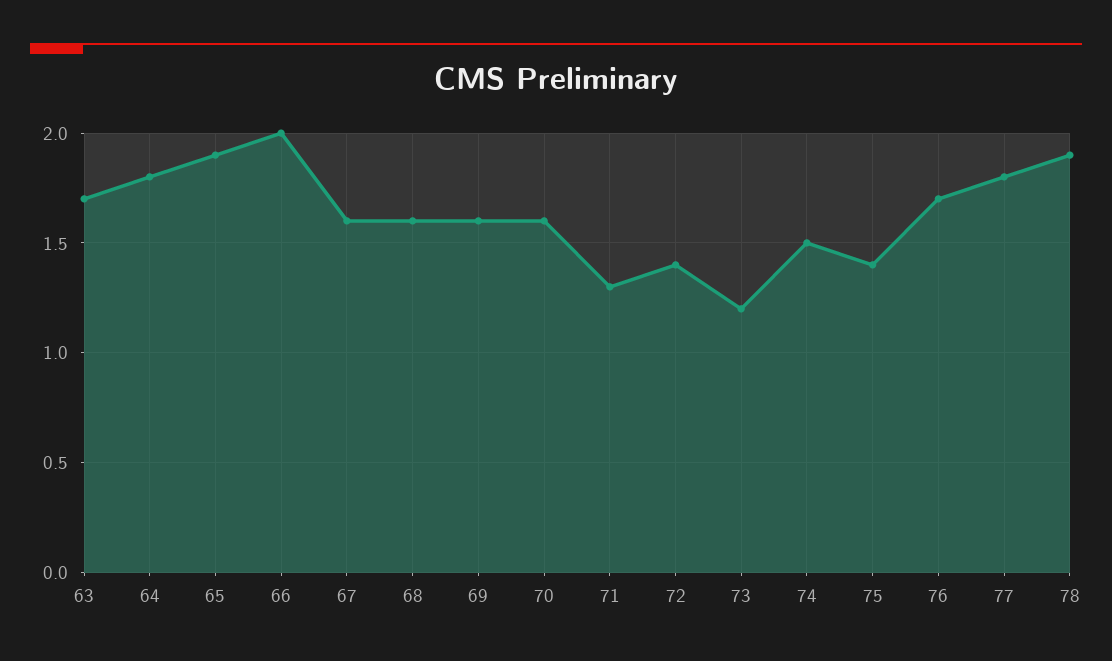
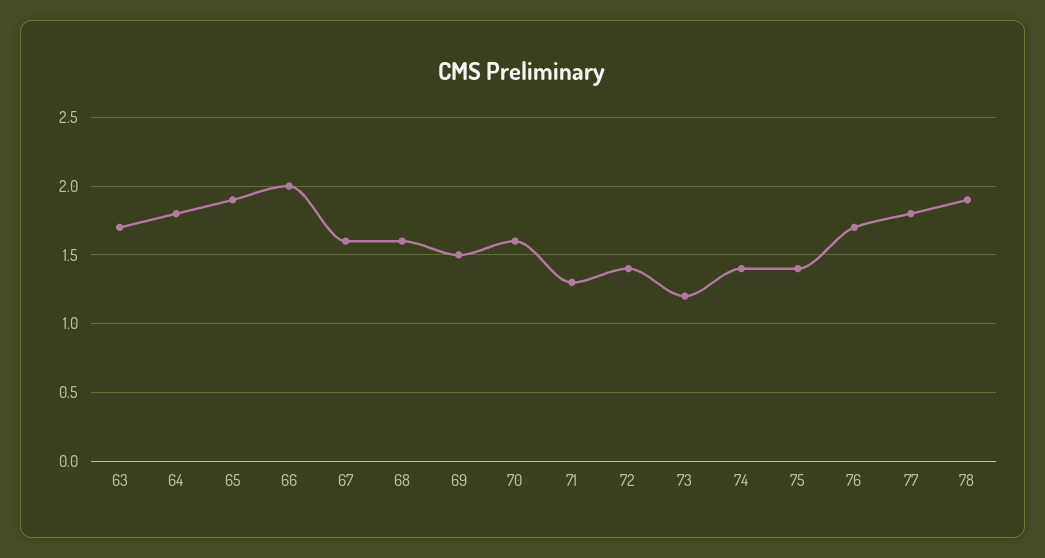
  {
    "63": 1.7,
    "64": 1.8,
    "65": 1.9,
    "66": 2,
    "67": 1.6,
    "68": 1.6,
-   "69": 1.6,
+   "69": 1.5,
    "70": 1.6,
    "71": 1.3,
    "72": 1.4,
    "73": 1.2,
-   "74": 1.5,
+   "74": 1.4,
    "75": 1.4,
    "76": 1.7,
    "77": 1.8,
    "78": 1.9
  }

